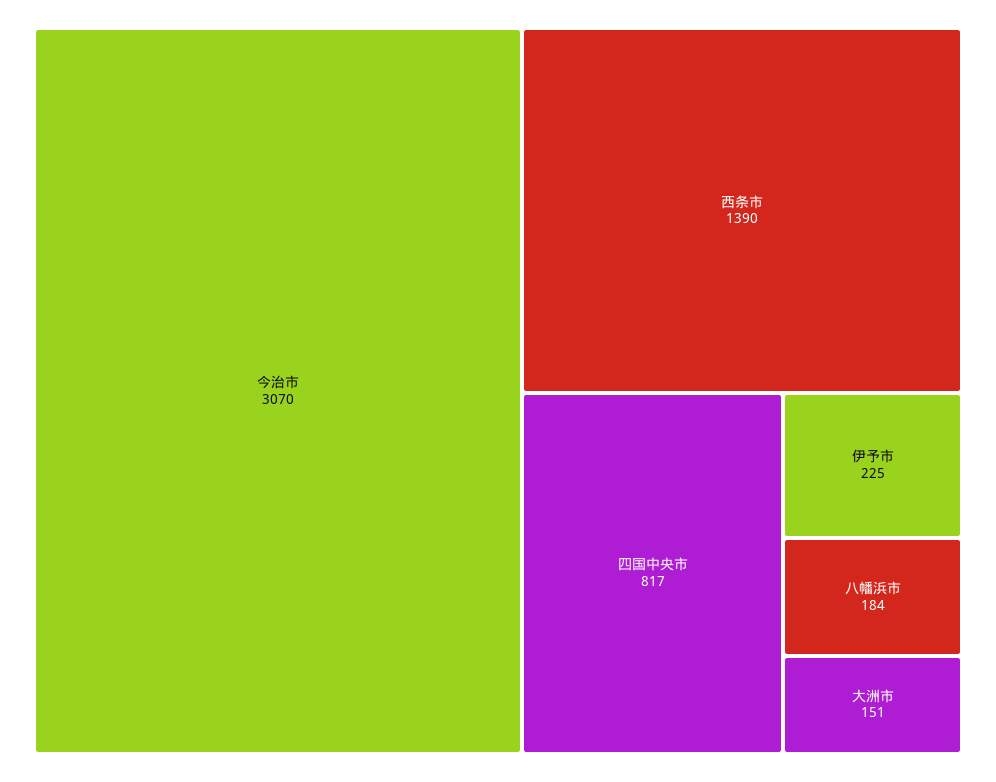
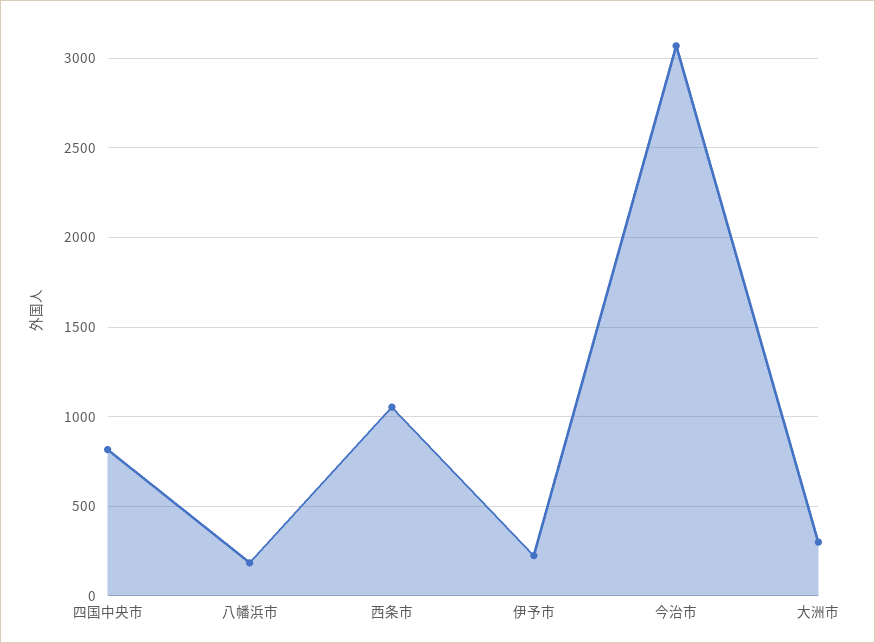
  {
    "今治市": 3070,
-   "西条市": 1390,
+   "西条市": 1050,
    "四国中央市": 817,
    "伊予市": 225,
    "八幡浜市": 184,
-   "大洲市": 151
+   "大洲市": 300
  }

